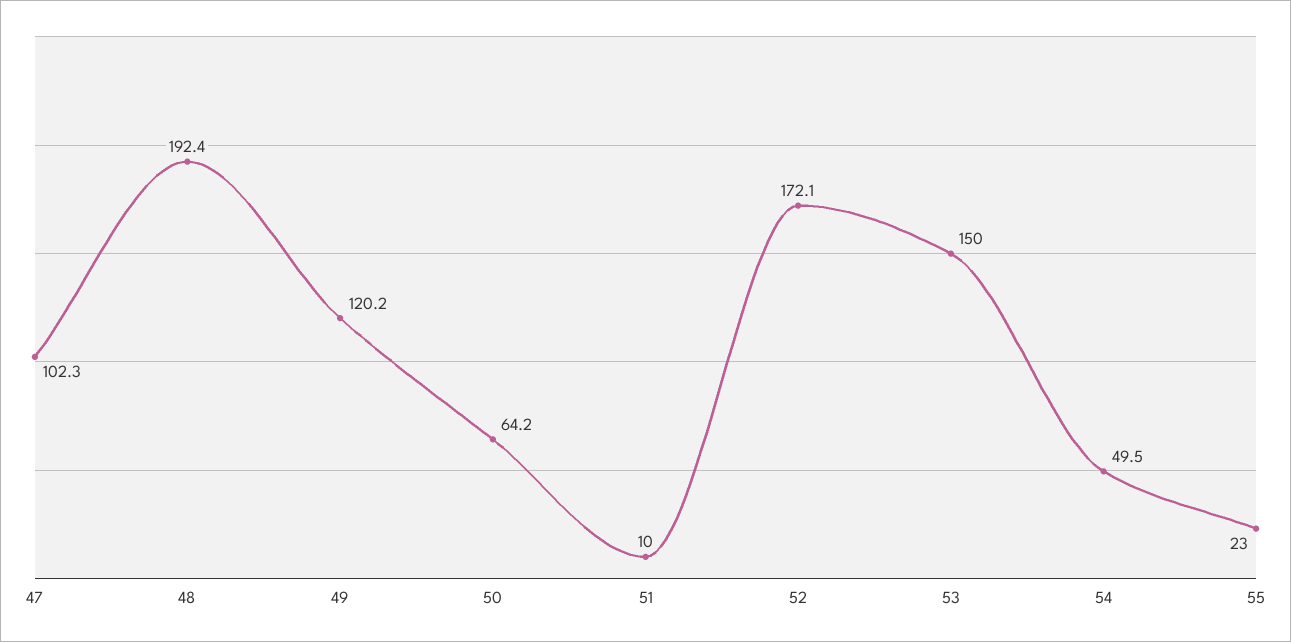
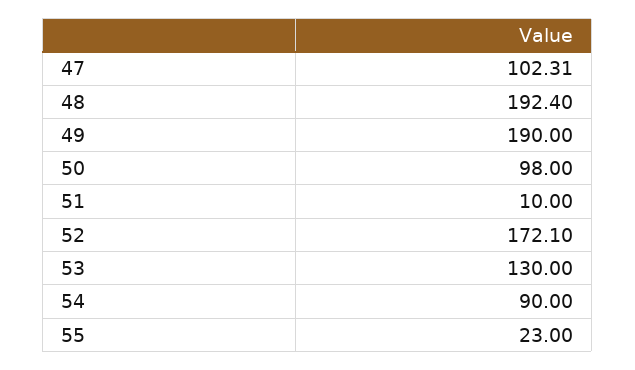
  {
    "47": 102.31,
    "48": 192.4,
-   "49": 120.2,
+   "49": 190,
-   "50": 64.2,
+   "50": 98,
    "51": 10,
    "52": 172.1,
-   "53": 150,
+   "53": 130,
-   "54": 49.5,
+   "54": 90,
    "55": 23
  }

